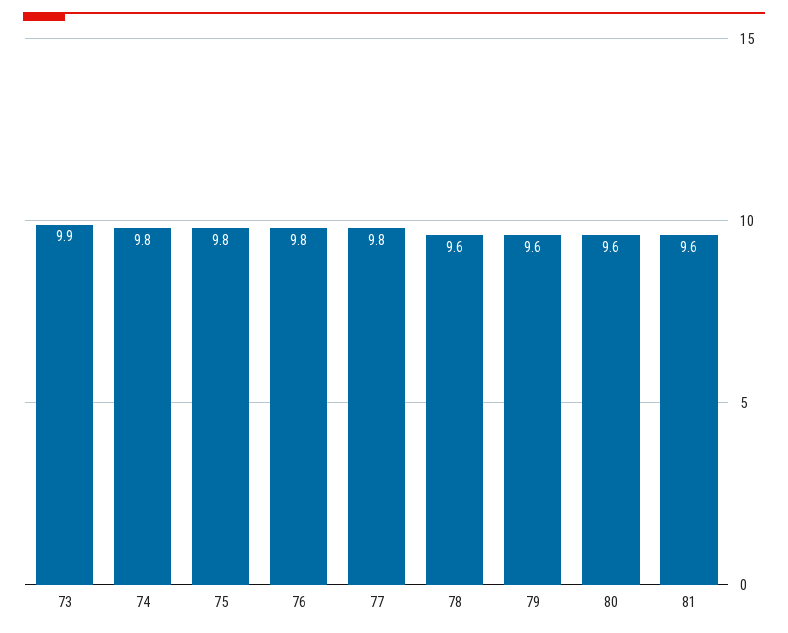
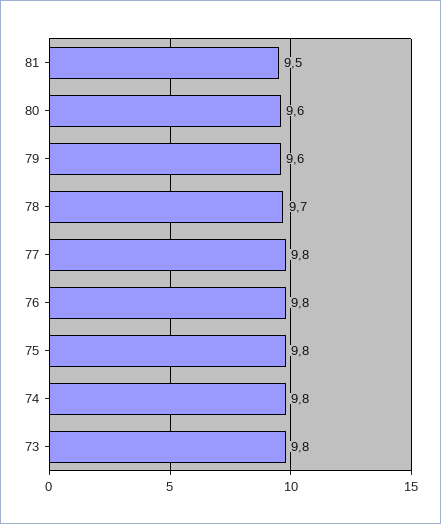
  {
-   "73": 9.9,
+   "73": 9.8,
    "74": 9.8,
    "75": 9.8,
    "76": 9.8,
    "77": 9.8,
-   "78": 9.6,
+   "78": 9.7,
    "79": 9.6,
    "80": 9.6,
-   "81": 9.6
+   "81": 9.5
  }

